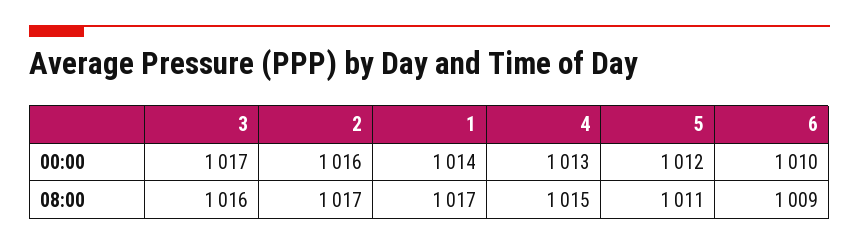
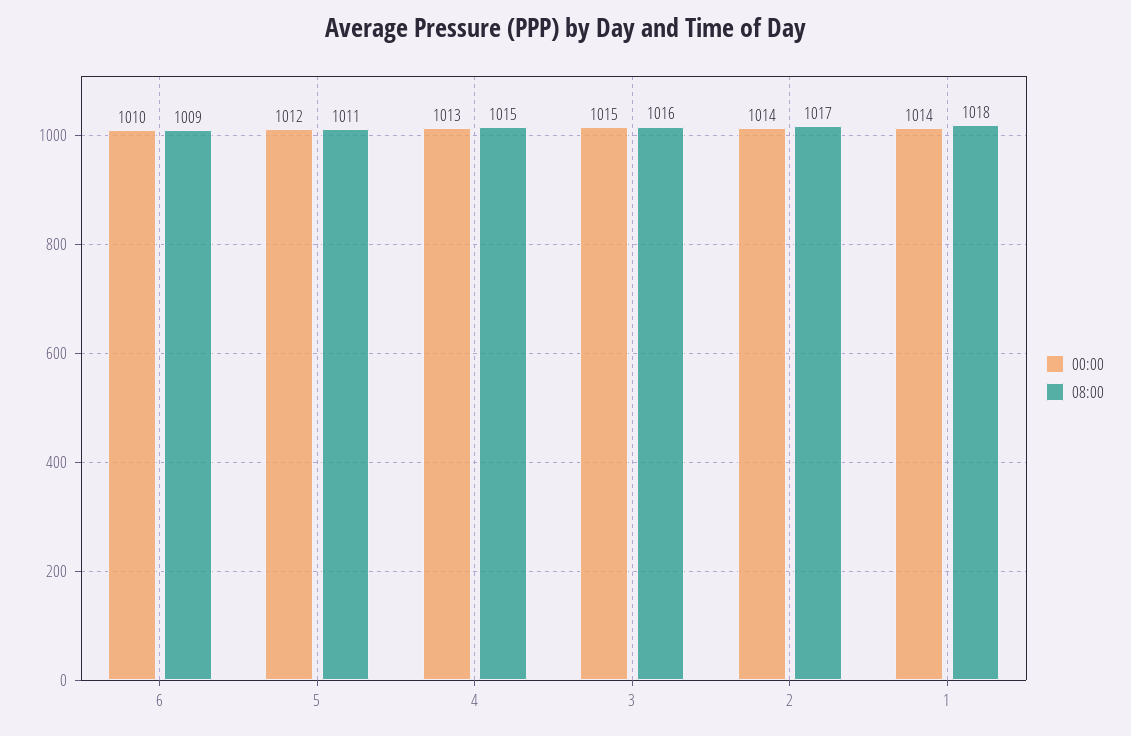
  {
    "00:00": {
-     "3": 1017,
+     "3": 1015,
-     "2": 1016,
+     "2": 1014,
      "1": 1014,
      "4": 1013,
      "5": 1012,
      "6": 1010
    },
    "08:00": {
      "3": 1016,
      "2": 1017,
-     "1": 1017,
+     "1": 1018,
      "4": 1015,
      "5": 1011,
      "6": 1009
    }
  }

